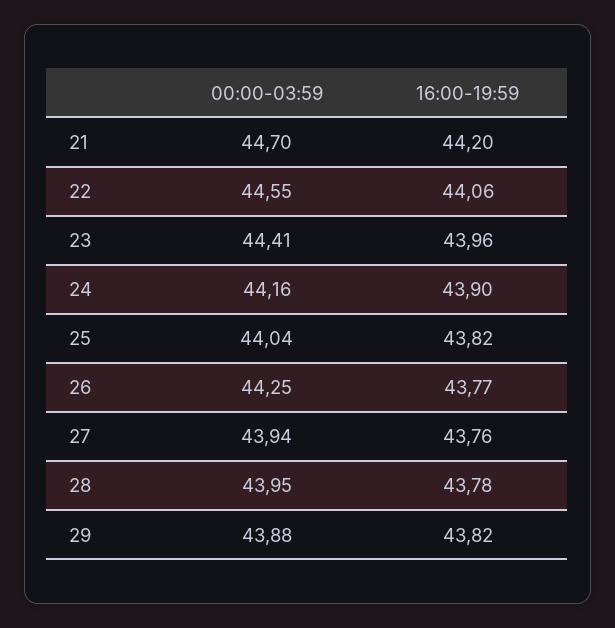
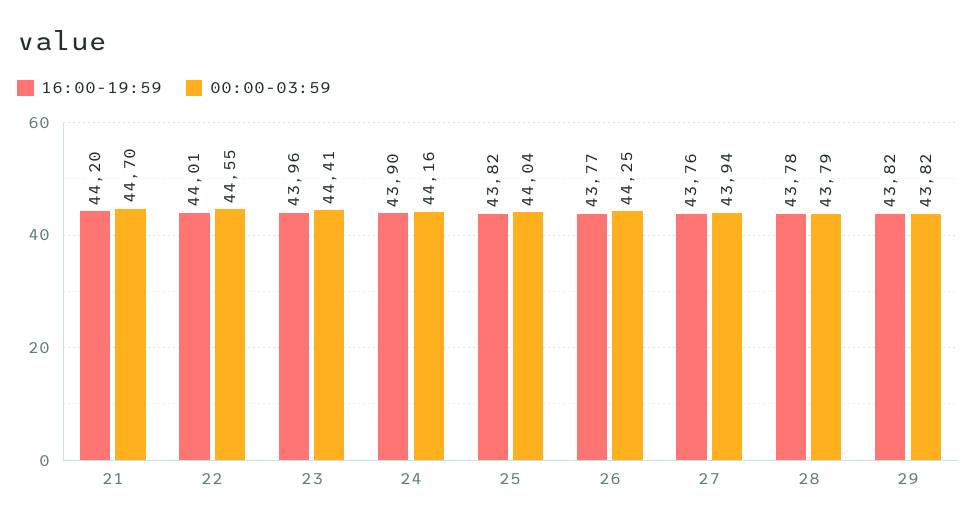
  {
    "00:00-03:59": {
      "21": 44.7,
      "22": 44.55,
      "23": 44.41,
      "24": 44.16,
      "25": 44.04,
      "26": 44.25,
      "27": 43.94,
-     "28": 43.95,
+     "28": 43.79,
-     "29": 43.88
+     "29": 43.82
    },
    "16:00-19:59": {
      "21": 44.2,
-     "22": 44.06,
+     "22": 44.01,
      "23": 43.96,
      "24": 43.9,
      "25": 43.82,
      "26": 43.77,
      "27": 43.76,
      "28": 43.78,
      "29": 43.82
    }
  }

